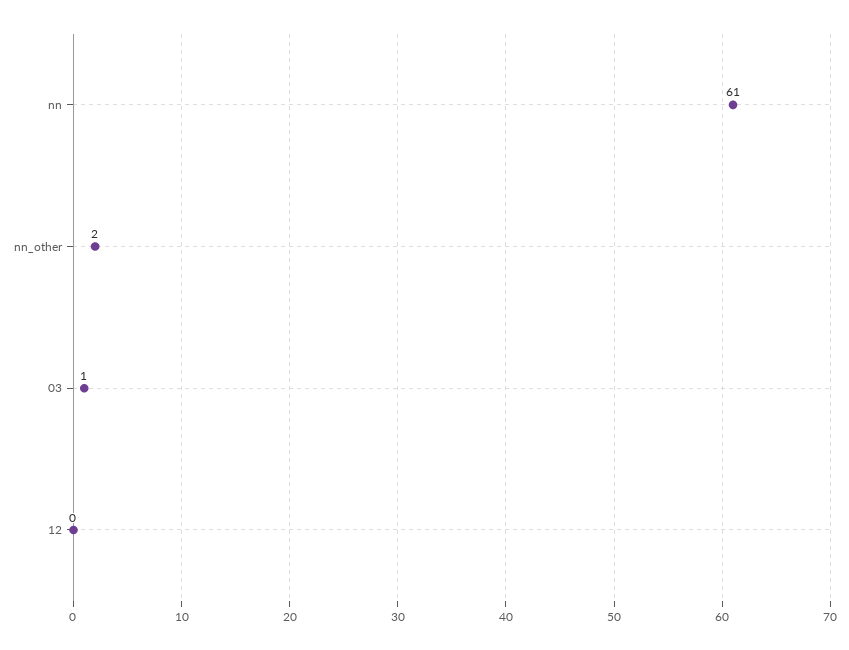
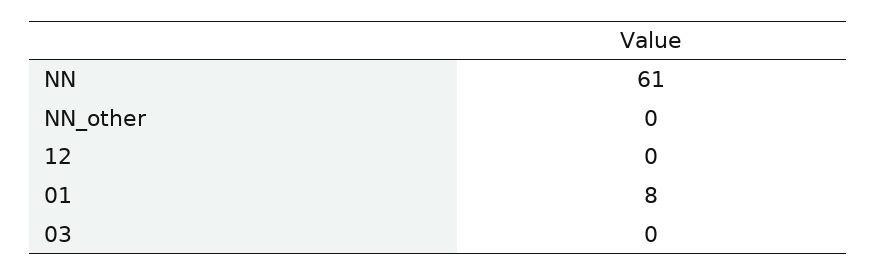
  {
    "nn": 61,
-   "nn_other": 2,
+   "nn_other": 0,
-   "03": 1,
+   "03": 0,
-   "12": 0
+   "12": 0,
+   "01": 8
  }

